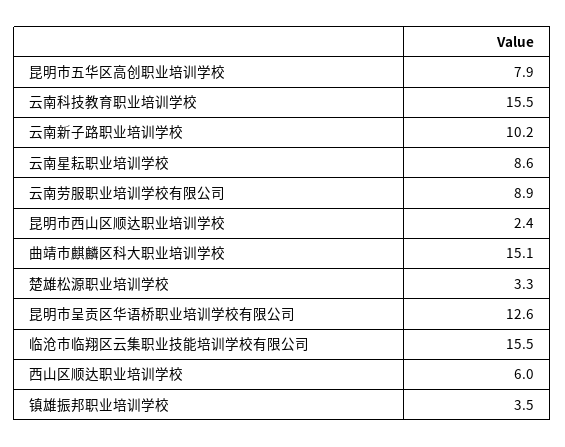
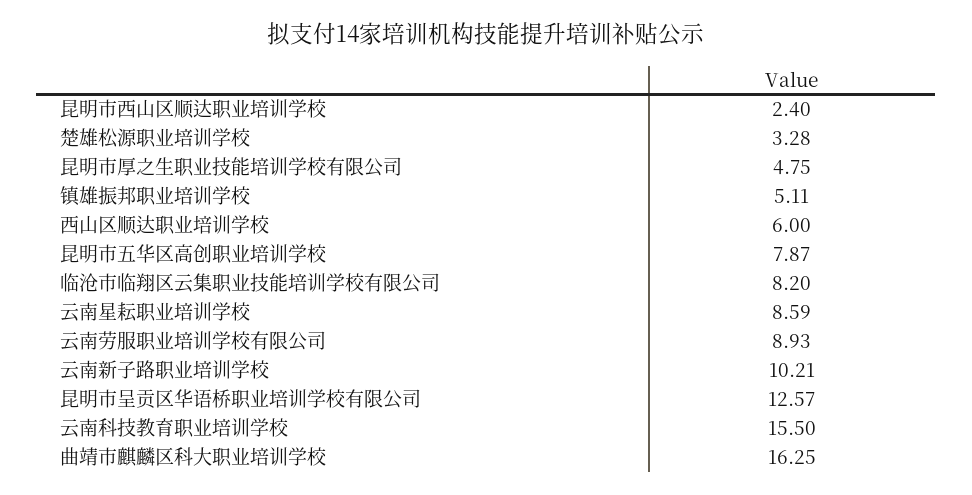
  {
    "昆明市五华区高创职业培训学校": 7.87,
    "云南科技教育职业培训学校": 15.5,
    "云南新子路职业培训学校": 10.21,
    "云南星耘职业培训学校": 8.59,
    "云南劳服职业培训学校有限公司": 8.93,
    "昆明市西山区顺达职业培训学校": 2.4,
-   "曲靖市麒麟区科大职业培训学校": 15.1,
+   "曲靖市麒麟区科大职业培训学校": 16.25,
    "楚雄松源职业培训学校": 3.28,
    "昆明市呈贡区华语桥职业培训学校有限公司": 12.57,
-   "临沧市临翔区云集职业技能培训学校有限公司": 15.5,
+   "临沧市临翔区云集职业技能培训学校有限公司": 8.2,
    "西山区顺达职业培训学校": 6,
-   "镇雄振邦职业培训学校": 3.5
+   "镇雄振邦职业培训学校": 5.11,
+   "昆明市厚之生职业技能培训学校有限公司": 4.75
  }

